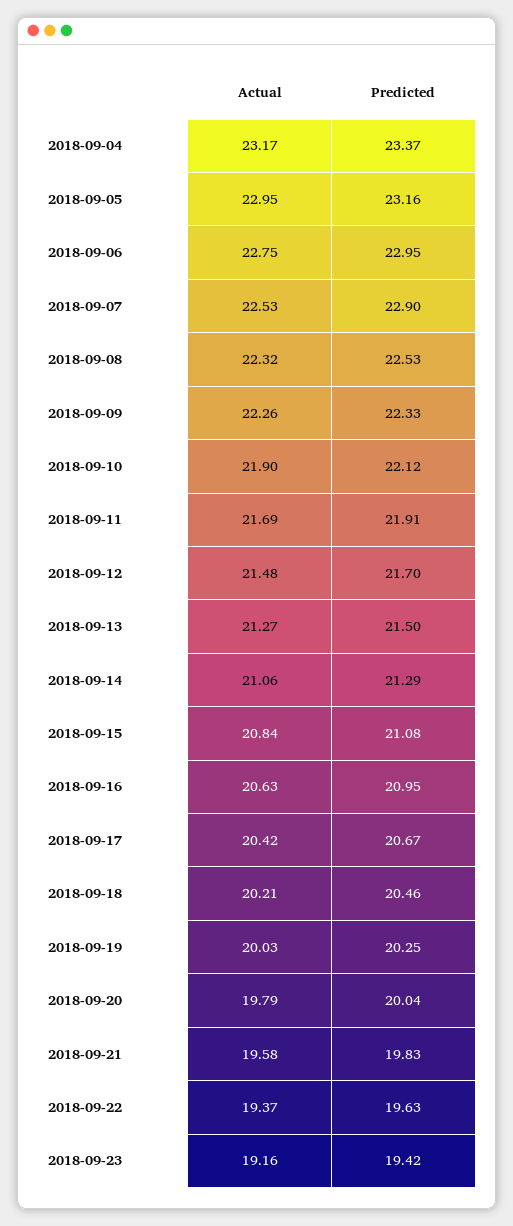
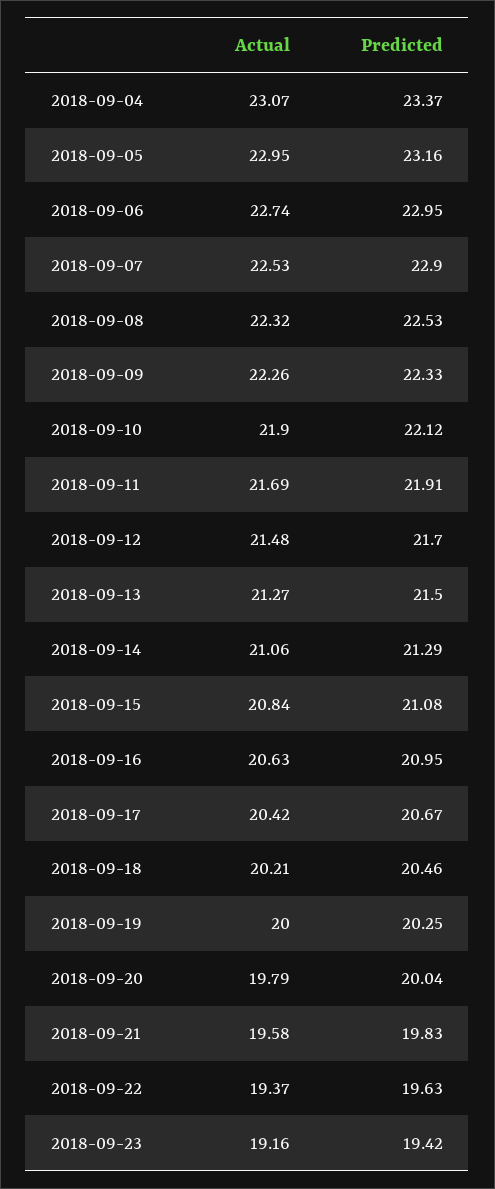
  {
    "Actual": {
-     "2018-09-04": 23.17,
+     "2018-09-04": 23.07,
      "2018-09-05": 22.95,
-     "2018-09-06": 22.75,
+     "2018-09-06": 22.74,
      "2018-09-07": 22.53,
      "2018-09-08": 22.32,
      "2018-09-09": 22.26,
      "2018-09-10": 21.9,
      "2018-09-11": 21.69,
      "2018-09-12": 21.48,
      "2018-09-13": 21.27,
      "2018-09-14": 21.06,
      "2018-09-15": 20.84,
      "2018-09-16": 20.63,
      "2018-09-17": 20.42,
      "2018-09-18": 20.21,
-     "2018-09-19": 20.03,
+     "2018-09-19": 20,
      "2018-09-20": 19.79,
      "2018-09-21": 19.58,
      "2018-09-22": 19.37,
      "2018-09-23": 19.16
    },
    "Predicted": {
      "2018-09-04": 23.37,
      "2018-09-05": 23.16,
      "2018-09-06": 22.95,
      "2018-09-07": 22.9,
      "2018-09-08": 22.53,
      "2018-09-09": 22.33,
      "2018-09-10": 22.12,
      "2018-09-11": 21.91,
      "2018-09-12": 21.7,
      "2018-09-13": 21.5,
      "2018-09-14": 21.29,
      "2018-09-15": 21.08,
      "2018-09-16": 20.95,
      "2018-09-17": 20.67,
      "2018-09-18": 20.46,
      "2018-09-19": 20.25,
      "2018-09-20": 20.04,
      "2018-09-21": 19.83,
      "2018-09-22": 19.63,
      "2018-09-23": 19.42
    }
  }

